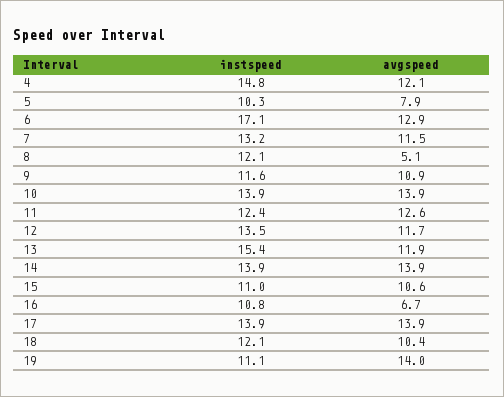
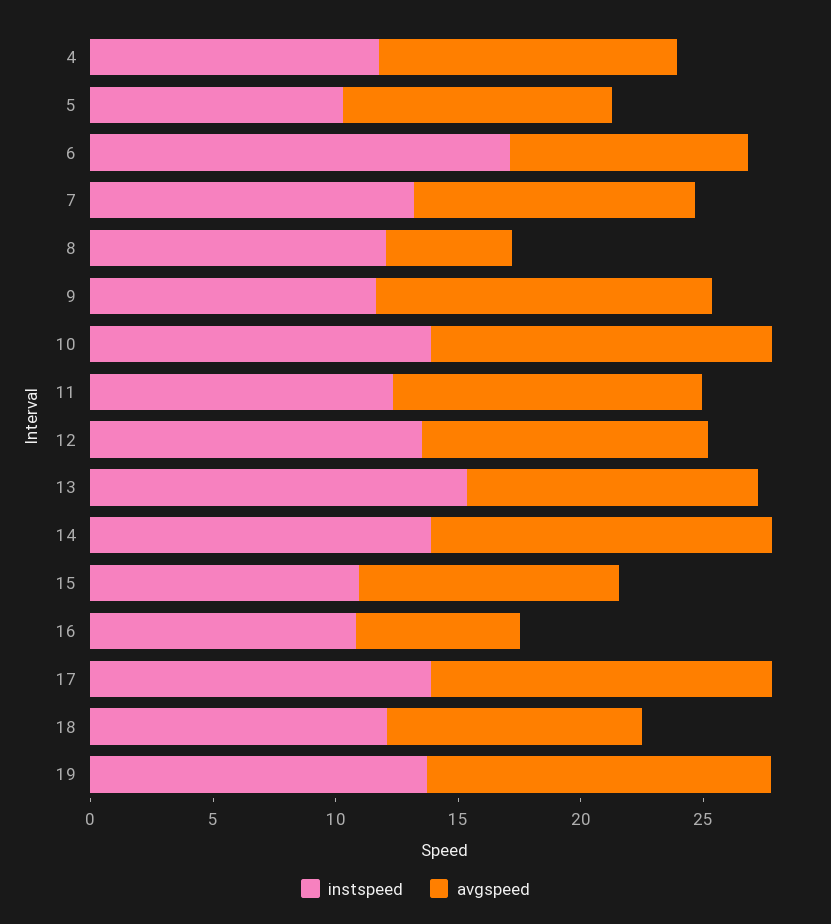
  {
    "instspeed": {
-     "4": 14.8,
+     "4": 12,
      "5": 10.3,
      "6": 17.1,
      "7": 13.2,
      "8": 12.1,
      "9": 11.6,
      "10": 13.9,
      "11": 12.4,
      "12": 13.5,
      "13": 15.4,
      "14": 13.9,
      "15": 11,
      "16": 10.8,
      "17": 13.9,
      "18": 12.1,
-     "19": 11.1
+     "19": 14
    },
    "avgspeed": {
      "4": 12.1,
-     "5": 7.9,
+     "5": 11,
-     "6": 12.9,
+     "6": 10,
      "7": 11.5,
      "8": 5.1,
-     "9": 10.9,
+     "9": 14,
      "10": 13.9,
      "11": 12.6,
      "12": 11.7,
      "13": 11.9,
      "14": 13.9,
      "15": 10.6,
      "16": 6.7,
      "17": 13.9,
      "18": 10.4,
      "19": 14
    }
  }

